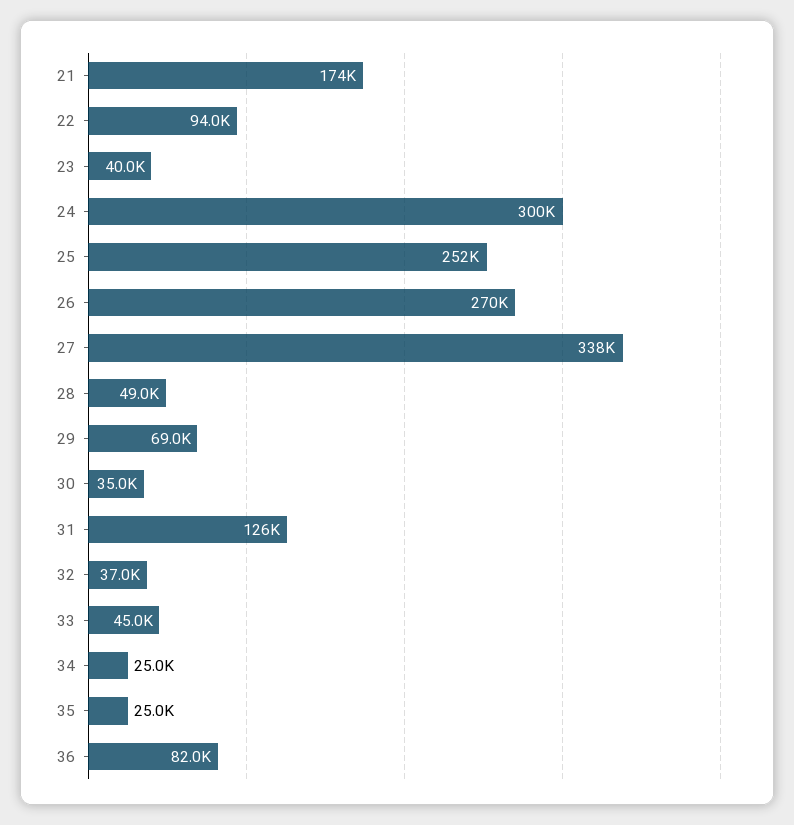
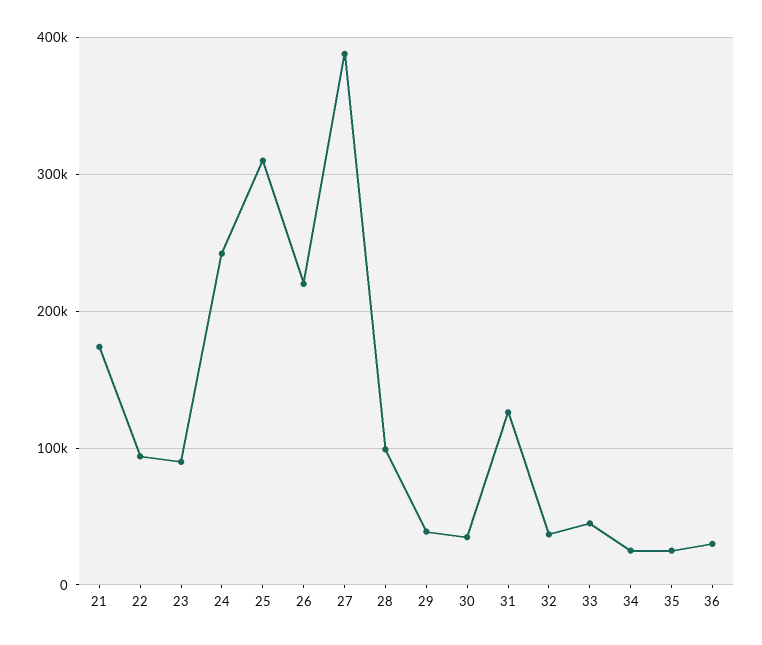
  {
    "21": 174000,
    "22": 94000,
-   "23": 40000,
+   "23": 90000,
-   "24": 300000,
+   "24": 240000,
-   "25": 252000,
+   "25": 310000,
-   "26": 270000,
+   "26": 220000,
-   "27": 338000,
+   "27": 390000,
-   "28": 49000,
+   "28": 100000,
-   "29": 69000,
+   "29": 40000,
    "30": 35000,
    "31": 126000,
    "32": 37000,
    "33": 45000,
    "34": 25000,
    "35": 25000,
-   "36": 82000
+   "36": 30000
  }

